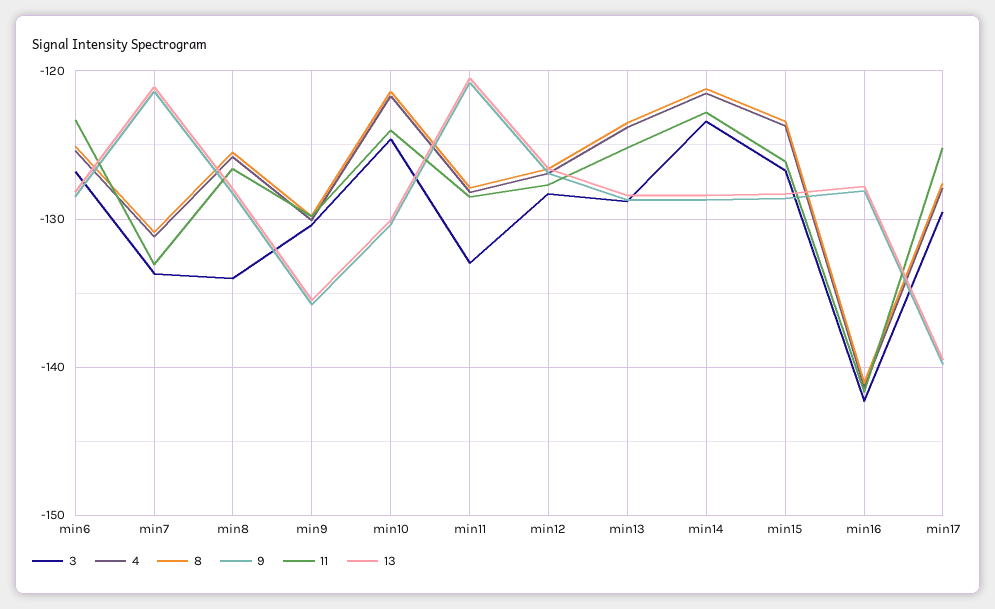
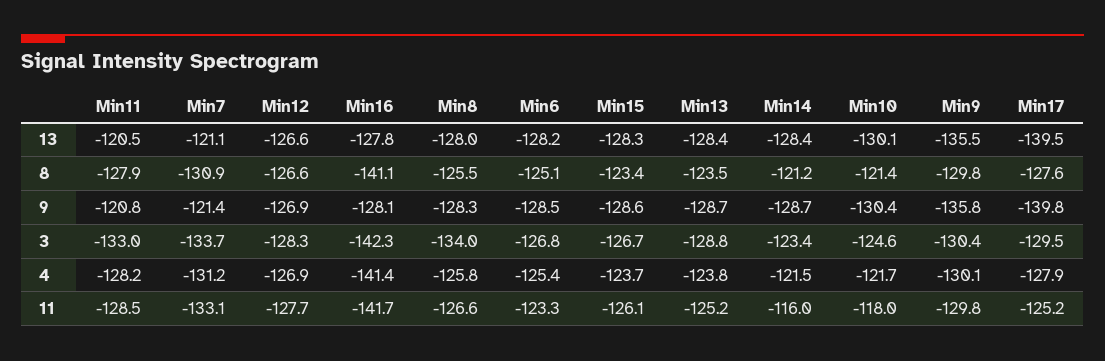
  {
    "3": {
      "min6": -126.8,
      "min7": -133.7,
      "min8": -134,
      "min9": -130.4,
      "min10": -124.6,
      "min11": -133,
      "min12": -128.3,
      "min13": -128.8,
      "min14": -123.4,
      "min15": -126.7,
      "min16": -142.3,
      "min17": -129.5
    },
    "4": {
      "min6": -125.4,
      "min7": -131.2,
      "min8": -125.8,
      "min9": -130.1,
      "min10": -121.7,
      "min11": -128.2,
      "min12": -126.9,
      "min13": -123.8,
      "min14": -121.5,
      "min15": -123.7,
      "min16": -141.4,
      "min17": -127.9
    },
    "8": {
      "min6": -125.1,
      "min7": -130.9,
      "min8": -125.5,
      "min9": -129.8,
      "min10": -121.4,
      "min11": -127.9,
      "min12": -126.6,
      "min13": -123.5,
      "min14": -121.2,
      "min15": -123.4,
      "min16": -141.1,
      "min17": -127.6
    },
    "9": {
      "min6": -128.5,
      "min7": -121.4,
      "min8": -128.3,
      "min9": -135.8,
      "min10": -130.4,
      "min11": -120.8,
      "min12": -126.9,
      "min13": -128.7,
      "min14": -128.7,
      "min15": -128.6,
      "min16": -128.1,
      "min17": -139.8
    },
    "11": {
      "min6": -123.3,
      "min7": -133.1,
      "min8": -126.6,
      "min9": -129.8,
-     "min10": -124,
+     "min10": -118,
      "min11": -128.5,
      "min12": -127.7,
      "min13": -125.2,
-     "min14": -123,
+     "min14": -116,
      "min15": -126.1,
      "min16": -141.7,
      "min17": -125.2
    },
    "13": {
      "min6": -128.2,
      "min7": -121.1,
      "min8": -128,
      "min9": -135.5,
      "min10": -130.1,
      "min11": -120.5,
      "min12": -126.6,
      "min13": -128.4,
      "min14": -128.4,
      "min15": -128.3,
      "min16": -127.8,
      "min17": -139.5
    }
  }

